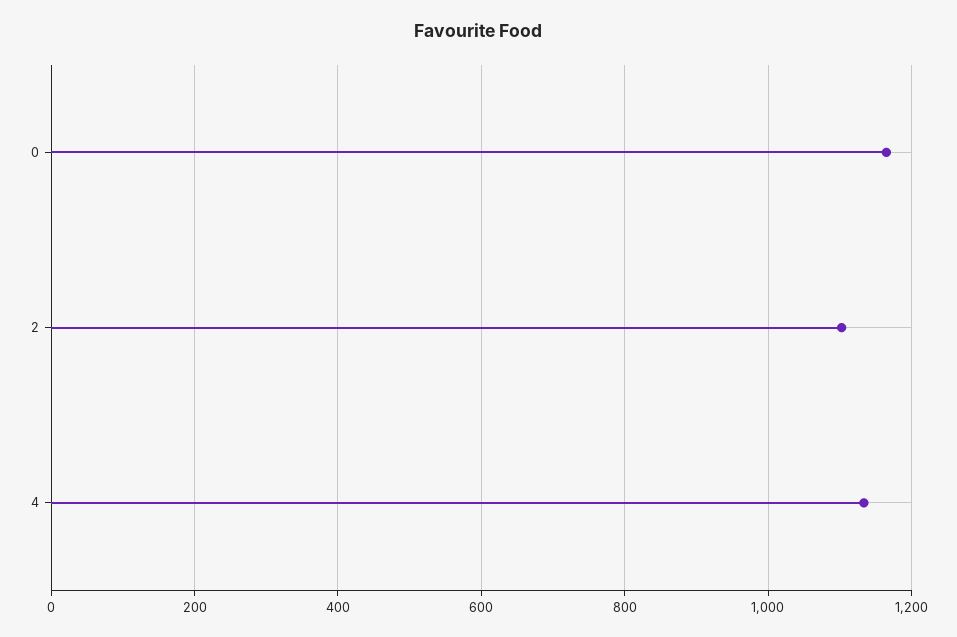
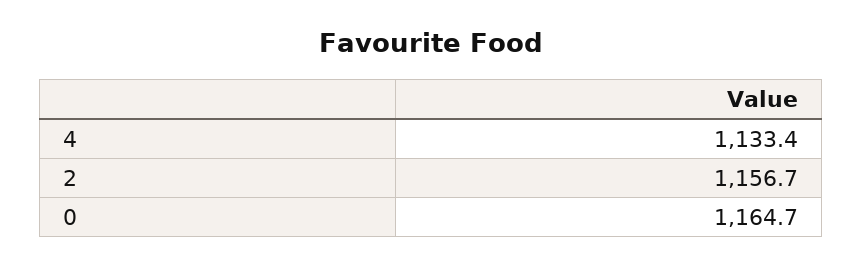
  {
    "0": 1164.7,
-   "2": 1100,
+   "2": 1156.7,
    "4": 1133.4
  }

